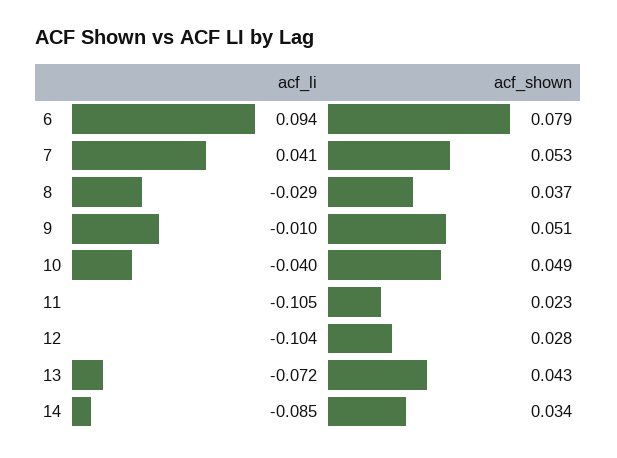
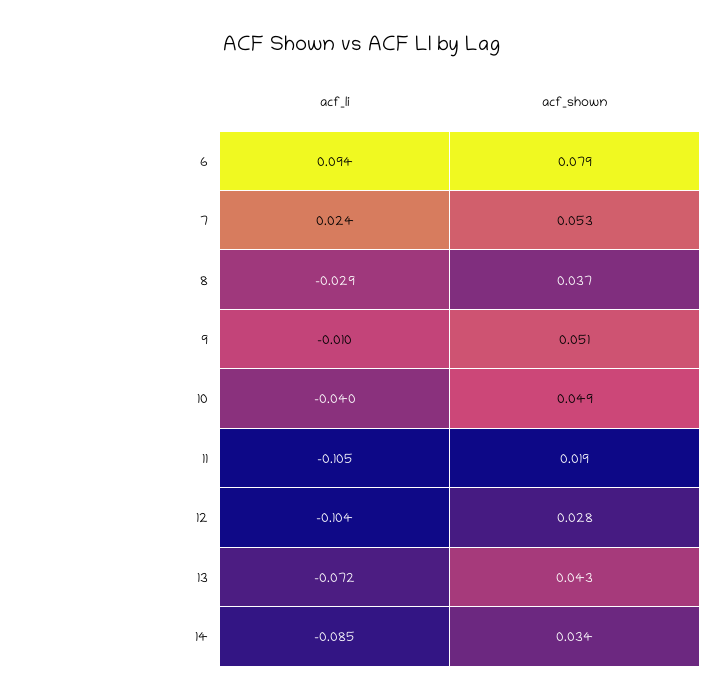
  {
    "acf_li": {
      "6": 0.094,
-     "7": 0.041,
+     "7": 0.024,
      "8": -0.029,
      "9": -0.01,
      "10": -0.04,
      "11": -0.105,
      "12": -0.104,
      "13": -0.072,
      "14": -0.085
    },
    "acf_shown": {
      "6": 0.079,
      "7": 0.053,
      "8": 0.037,
      "9": 0.051,
      "10": 0.049,
-     "11": 0.023,
+     "11": 0.019,
      "12": 0.028,
      "13": 0.043,
      "14": 0.034
    }
  }

